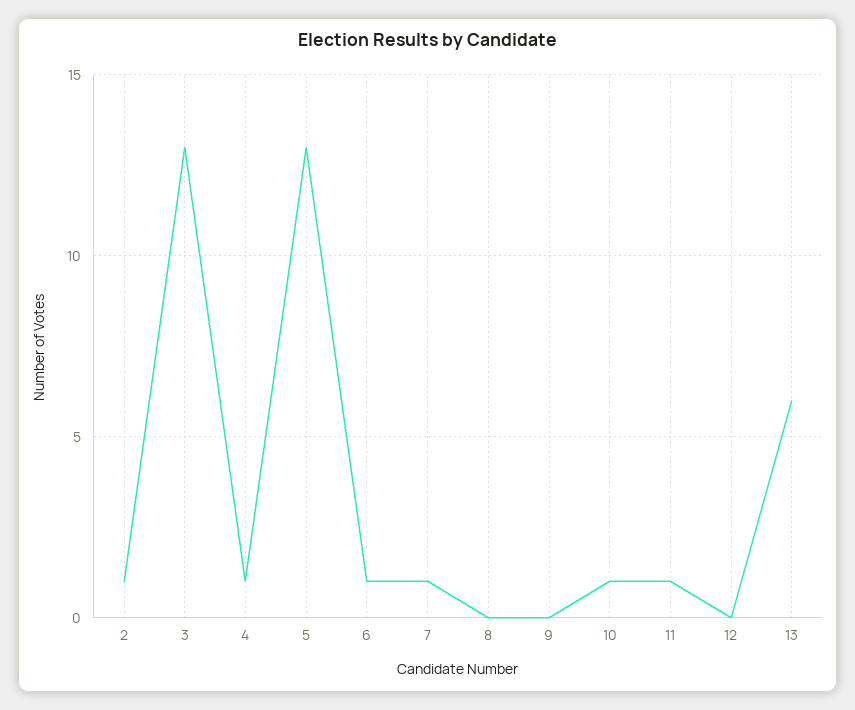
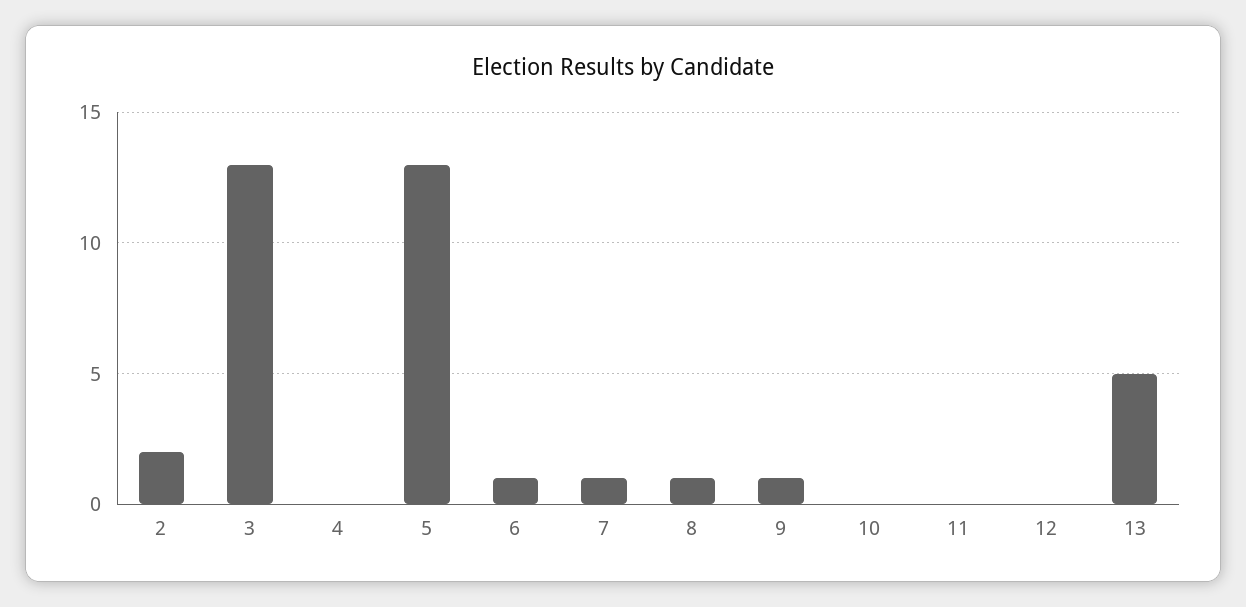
  {
-   "2": 1,
+   "2": 2,
    "3": 13,
-   "4": 1,
+   "4": 0,
    "5": 13,
    "6": 1,
    "7": 1,
-   "8": 0,
+   "8": 1,
-   "9": 0,
+   "9": 1,
-   "10": 1,
+   "10": 0,
-   "11": 1,
+   "11": 0,
    "12": 0,
-   "13": 6
+   "13": 5
  }

